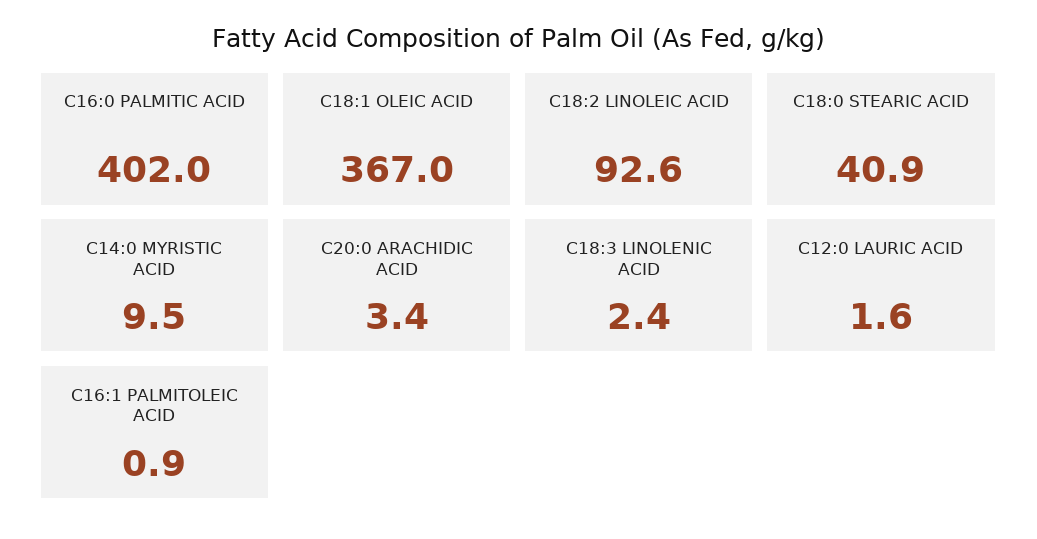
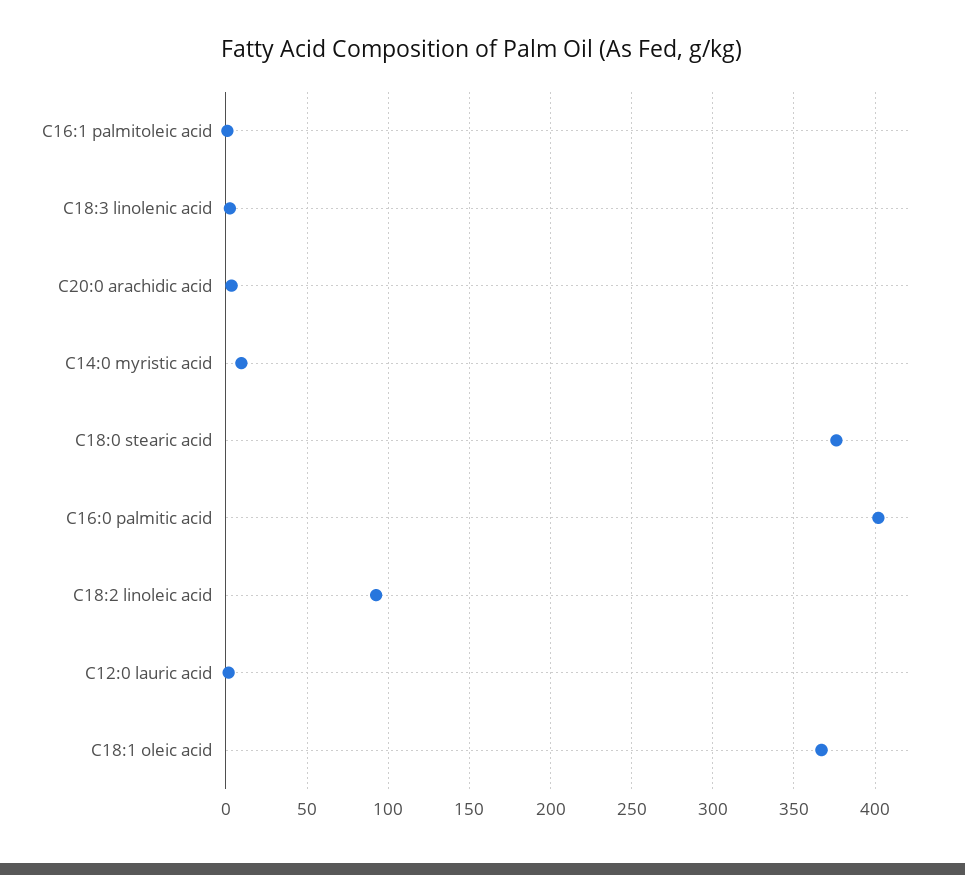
  {
    "C16:0 PALMITIC ACID": 402,
    "C18:1 OLEIC ACID": 367,
    "C18:2 LINOLEIC ACID": 92.6,
-   "C18:0 STEARIC ACID": 40.9,
+   "C18:0 STEARIC ACID": 375,
    "C14:0 MYRISTIC ACID": 9.5,
    "C20:0 ARACHIDIC ACID": 3.4,
    "C18:3 LINOLENIC ACID": 2.4,
    "C12:0 LAURIC ACID": 1.6,
    "C16:1 PALMITOLEIC ACID": 0.9
  }

